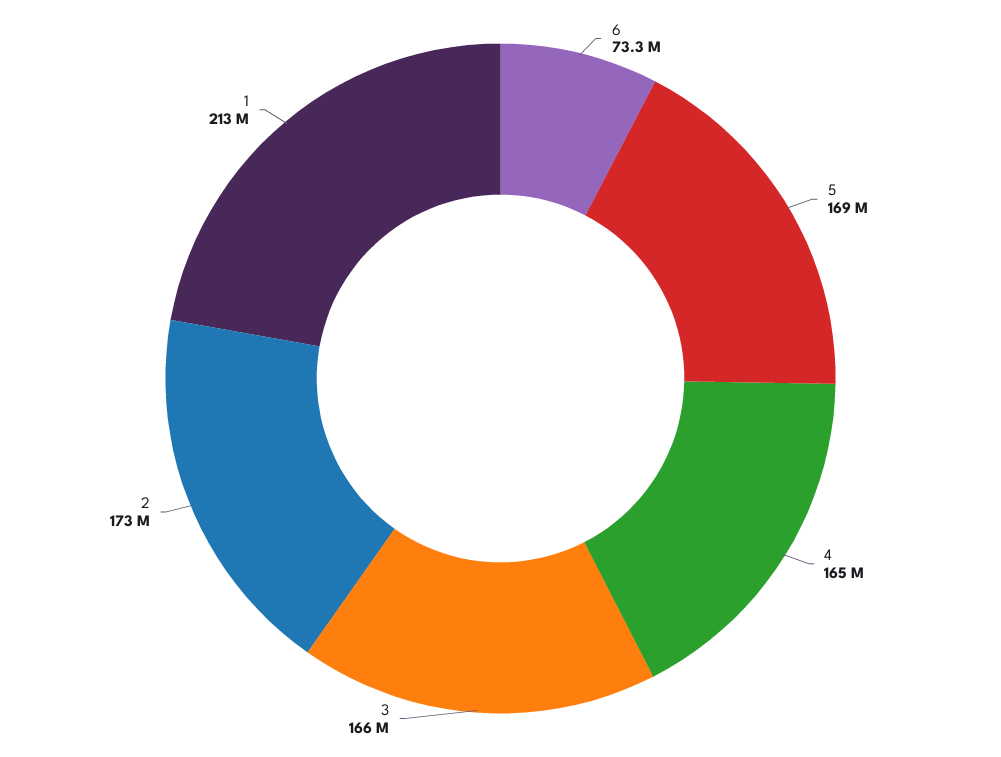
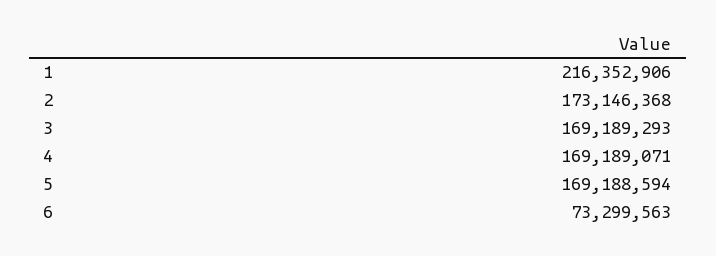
  {
    "6": 73299563,
    "5": 169188594,
-   "4": 165000000,
+   "4": 169189071,
-   "3": 166000000,
+   "3": 169189293,
    "2": 173146368,
-   "1": 213000000
+   "1": 216352906
  }

